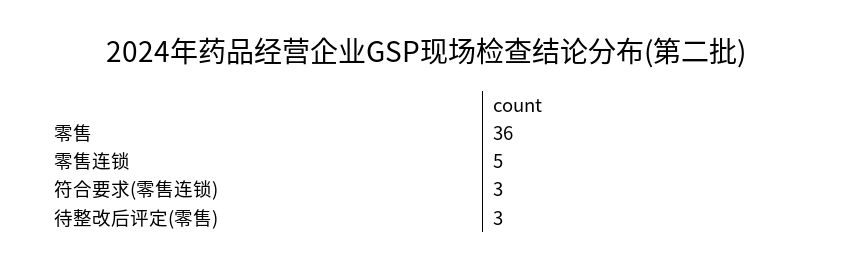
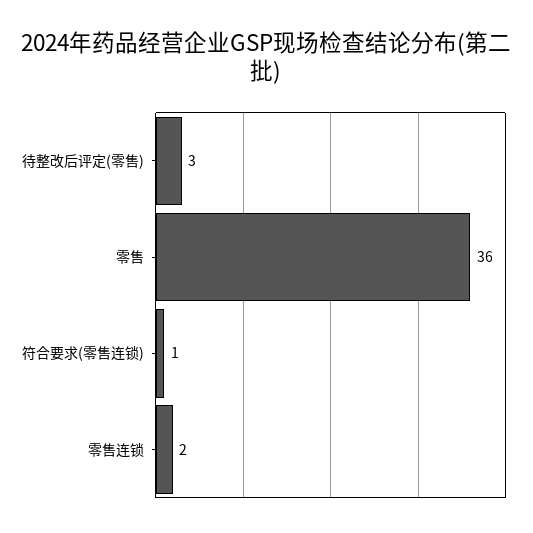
  {
    "零售": 36,
-   "零售连锁": 5,
+   "零售连锁": 2,
-   "符合要求(零售连锁)": 3,
+   "符合要求(零售连锁)": 1,
    "待整改后评定(零售)": 3
  }

